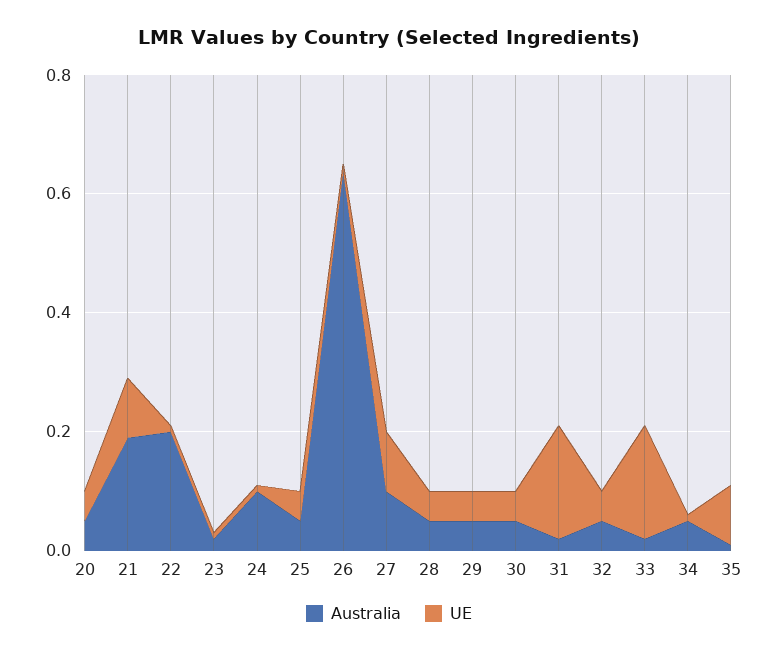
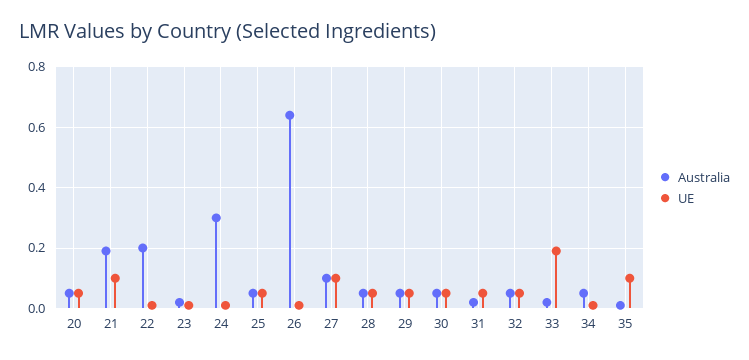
  {
    "Australia": {
      "20": 0.05,
      "21": 0.2,
      "22": 0.2,
      "23": 0,
-     "24": 0.1,
+     "24": 0.3,
      "25": 0.05,
      "26": 0.65,
      "27": 0.1,
      "28": 0.05,
      "29": 0.05,
      "30": 0.05,
      "31": 0,
      "32": 0.05,
      "33": 0,
      "34": 0.05,
      "35": 0
    },
    "UE": {
      "20": 0.05,
      "21": 0.1,
      "22": 0,
      "23": 0,
      "24": 0,
      "25": 0.05,
      "26": 0,
      "27": 0.1,
      "28": 0.05,
      "29": 0.05,
      "30": 0.05,
-     "31": 0.2,
+     "31": 0.05,
      "32": 0.05,
      "33": 0.2,
      "34": 0,
      "35": 0.1
    }
  }

